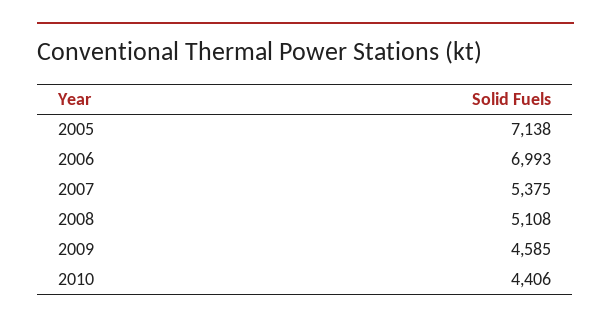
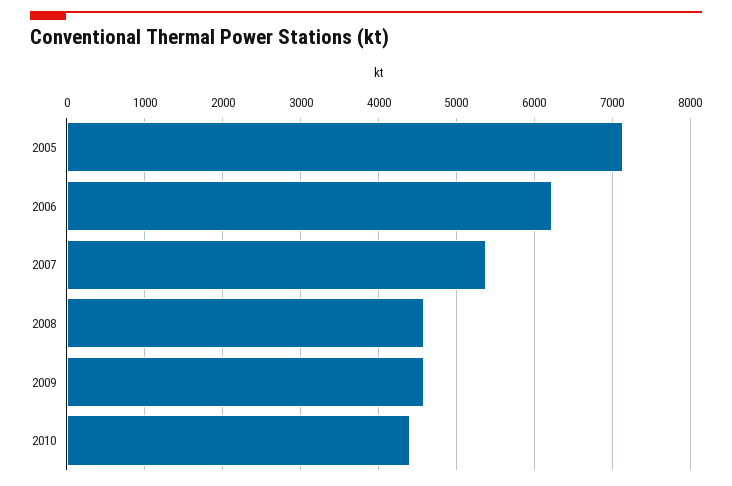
  {
    "2005": 7138,
-   "2006": 6993,
+   "2006": 6200,
    "2007": 5375,
-   "2008": 5108,
+   "2008": 4600,
    "2009": 4585,
    "2010": 4406
  }

